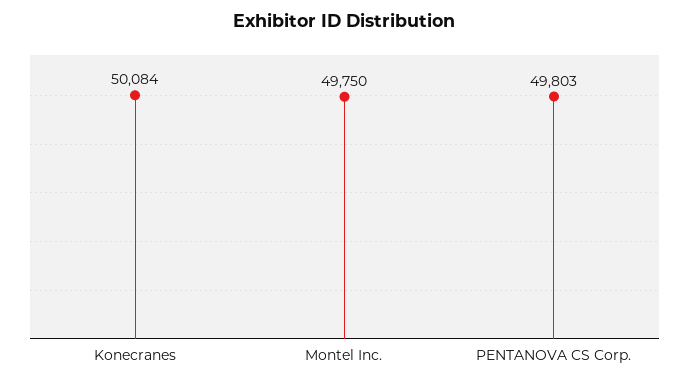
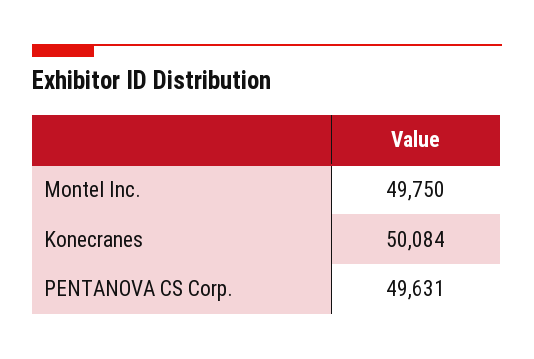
  {
    "Konecranes": 50084,
    "Montel Inc.": 49750,
-   "PENTANOVA CS Corp.": 49803
+   "PENTANOVA CS Corp.": 49631
  }

